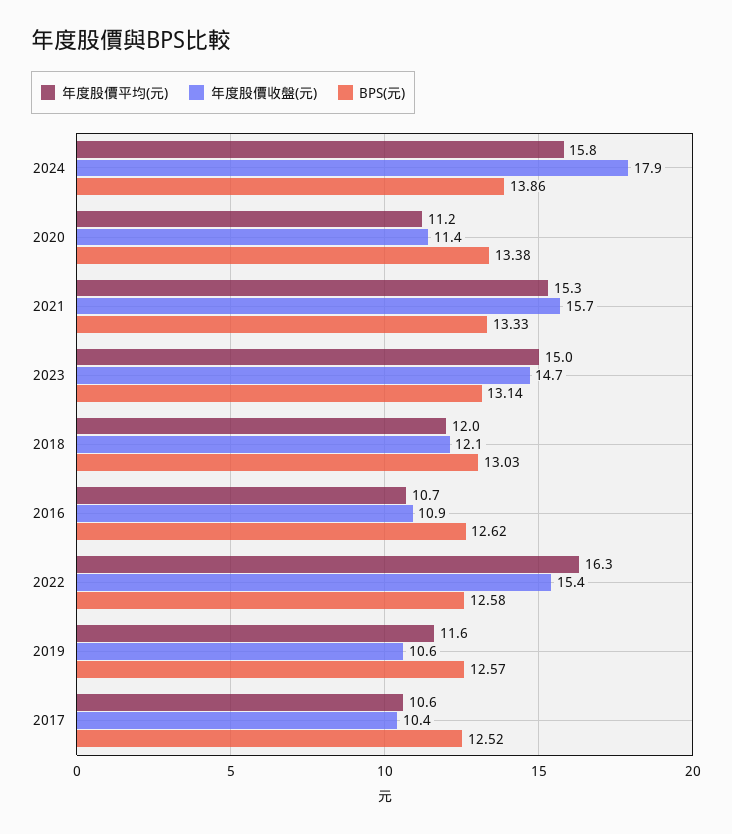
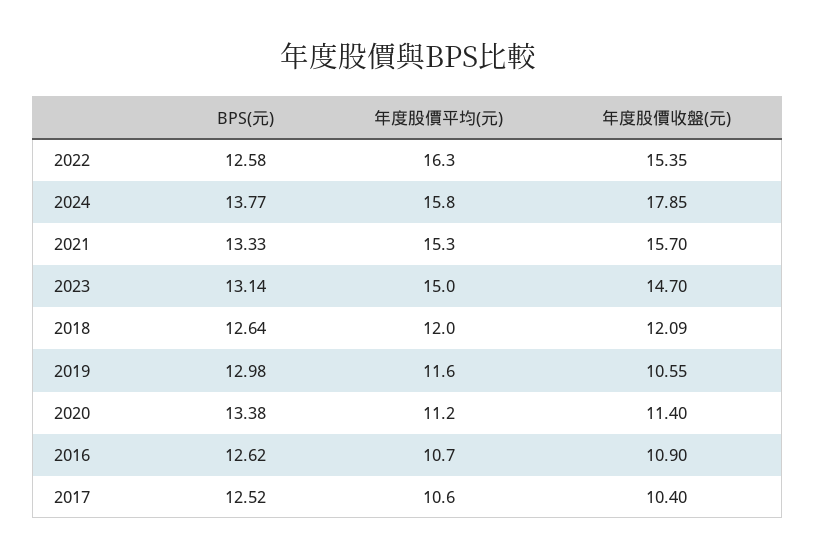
  {
    "年度股價平均(元)": {
      "2024": 15.8,
      "2020": 11.2,
      "2021": 15.3,
      "2023": 15,
      "2018": 12,
      "2016": 10.7,
      "2022": 16.3,
      "2019": 11.6,
      "2017": 10.6
    },
    "年度股價收盤(元)": {
      "2024": 17.85,
      "2020": 11.4,
      "2021": 15.7,
      "2023": 14.7,
      "2018": 12.09,
      "2016": 10.9,
      "2022": 15.35,
      "2019": 10.55,
      "2017": 10.4
    },
    "BPS(元)": {
-     "2024": 13.86,
+     "2024": 13.77,
      "2020": 13.38,
      "2021": 13.33,
      "2023": 13.14,
-     "2018": 13.03,
+     "2018": 12.64,
      "2016": 12.62,
      "2022": 12.58,
-     "2019": 12.57,
+     "2019": 12.98,
      "2017": 12.52
    }
  }

